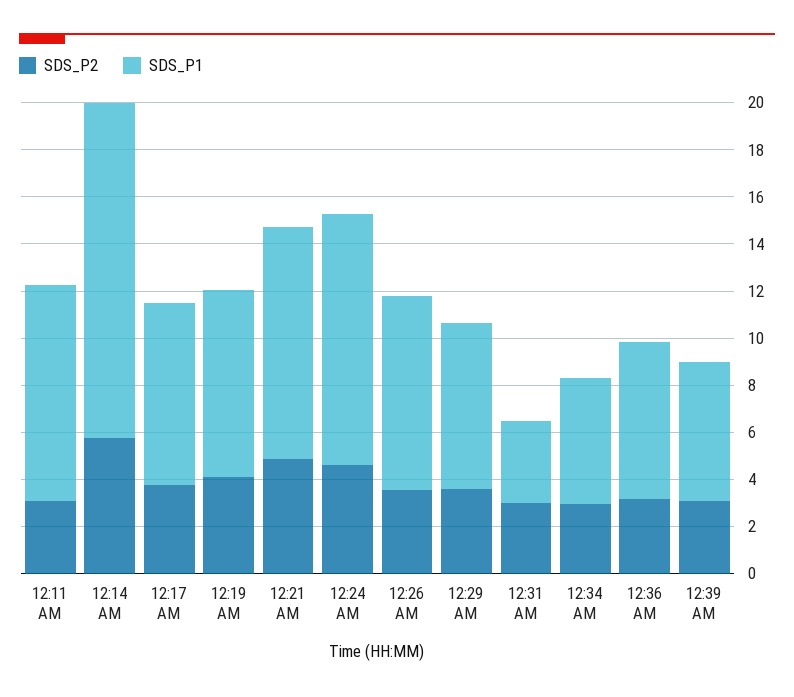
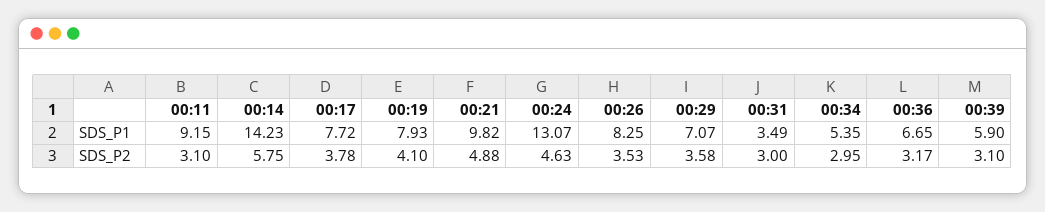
  {
    "SDS_P2": {
      "12:11 AM": 3.1,
      "12:14 AM": 5.75,
      "12:17 AM": 3.78,
      "12:19 AM": 4.1,
      "12:21 AM": 4.88,
      "12:24 AM": 4.63,
      "12:26 AM": 3.53,
      "12:29 AM": 3.58,
      "12:31 AM": 3,
      "12:34 AM": 2.95,
      "12:36 AM": 3.17,
      "12:39 AM": 3.1
    },
    "SDS_P1": {
      "12:11 AM": 9.15,
      "12:14 AM": 14.23,
      "12:17 AM": 7.72,
      "12:19 AM": 7.93,
      "12:21 AM": 9.82,
-     "12:24 AM": 10.5,
+     "12:24 AM": 13.07,
      "12:26 AM": 8.25,
      "12:29 AM": 7.07,
      "12:31 AM": 3.49,
      "12:34 AM": 5.35,
      "12:36 AM": 6.65,
      "12:39 AM": 5.9
    }
  }

